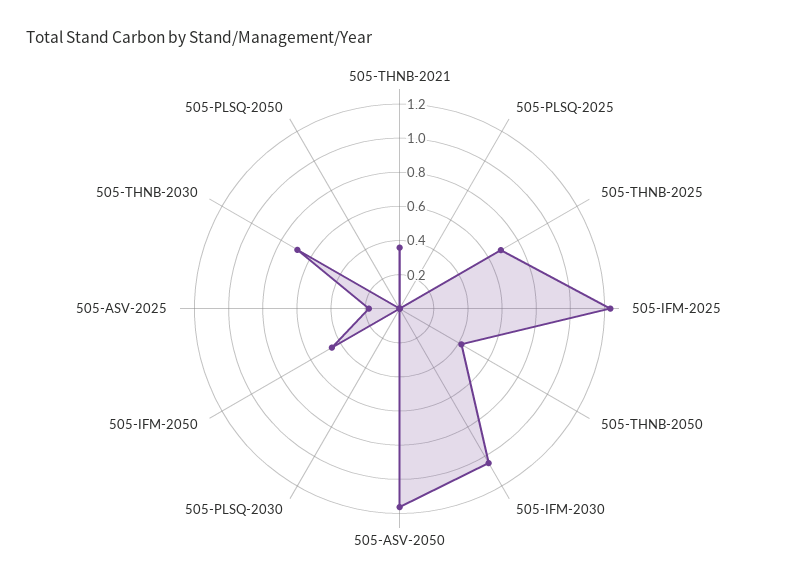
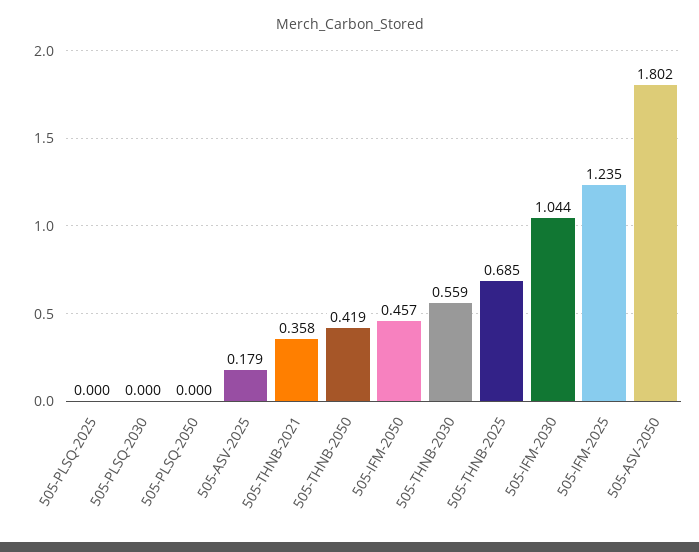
  {
    "505-THNB-2021": 0.358,
    "505-PLSQ-2025": 0,
    "505-THNB-2025": 0.685,
    "505-IFM-2025": 1.235,
    "505-THNB-2050": 0.419,
    "505-IFM-2030": 1.044,
-   "505-ASV-2050": 1.15,
+   "505-ASV-2050": 1.802,
    "505-PLSQ-2030": 0,
    "505-IFM-2050": 0.457,
    "505-ASV-2025": 0.179,
-   "505-THNB-2030": 0.7,
+   "505-THNB-2030": 0.559,
    "505-PLSQ-2050": 0
  }

